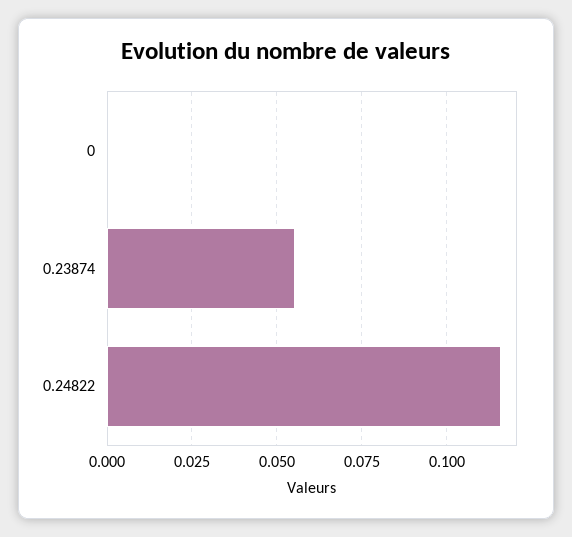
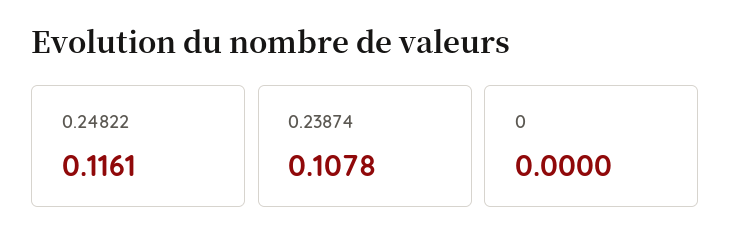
  {
    "0": 0,
-   "0.23874": 0.055,
+   "0.23874": 0.1078,
    "0.24822": 0.1161
  }

